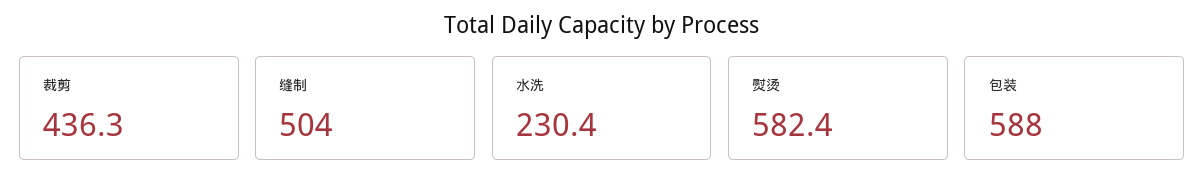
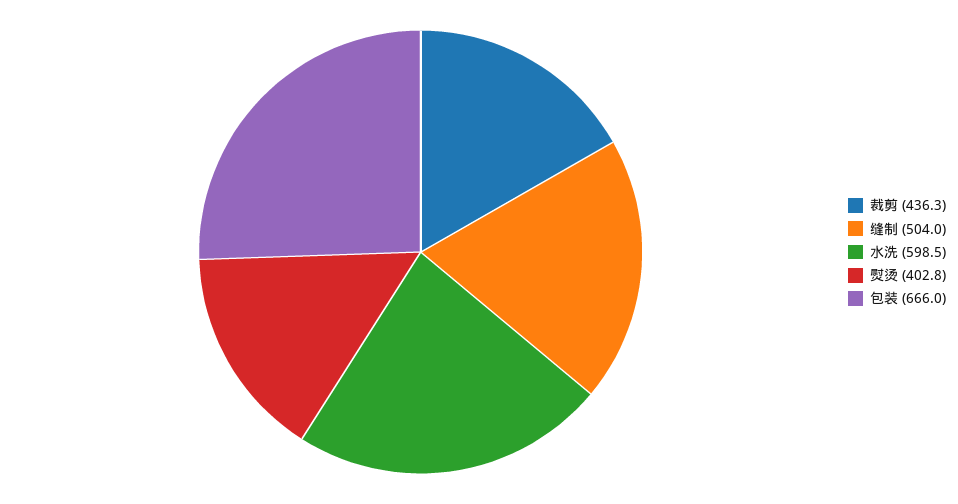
  {
    "裁剪": 436.3,
    "缝制": 504,
-   "水洗": 230.4,
+   "水洗": 598.5,
-   "熨烫": 582.4,
+   "熨烫": 402.8,
-   "包装": 588
+   "包装": 666
  }

